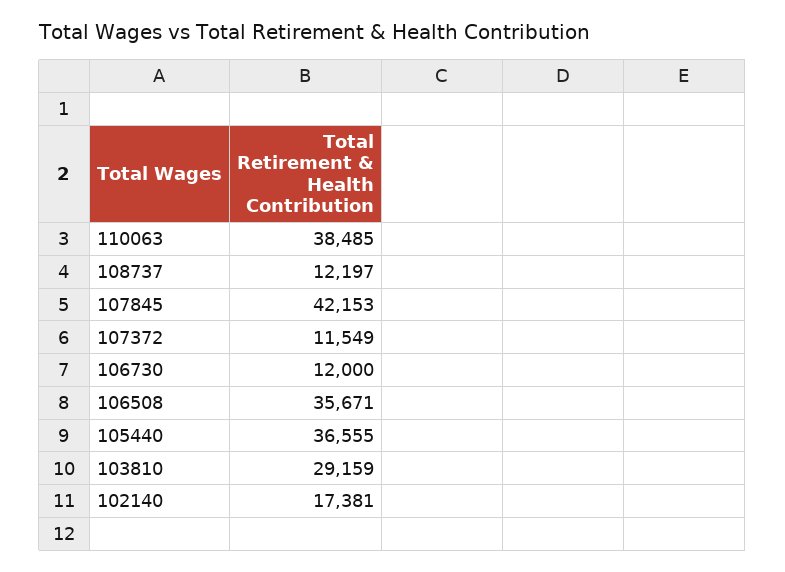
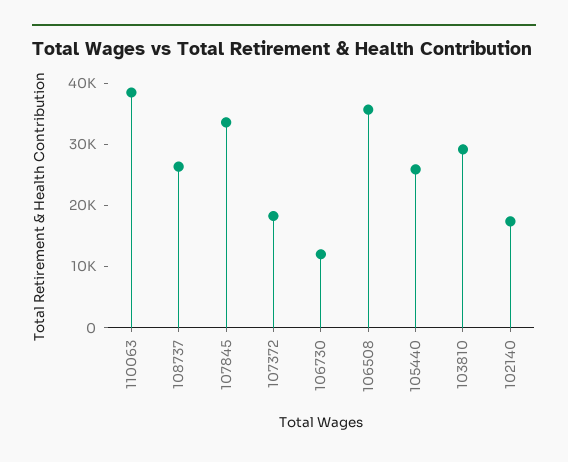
  {
    "110063": 38485,
-   "108737": 12197,
+   "108737": 26000,
-   "107845": 42153,
+   "107845": 34000,
-   "107372": 11549,
+   "107372": 18000,
    "106730": 12000,
    "106508": 35671,
-   "105440": 36555,
+   "105440": 26000,
    "103810": 29159,
    "102140": 17381
  }

